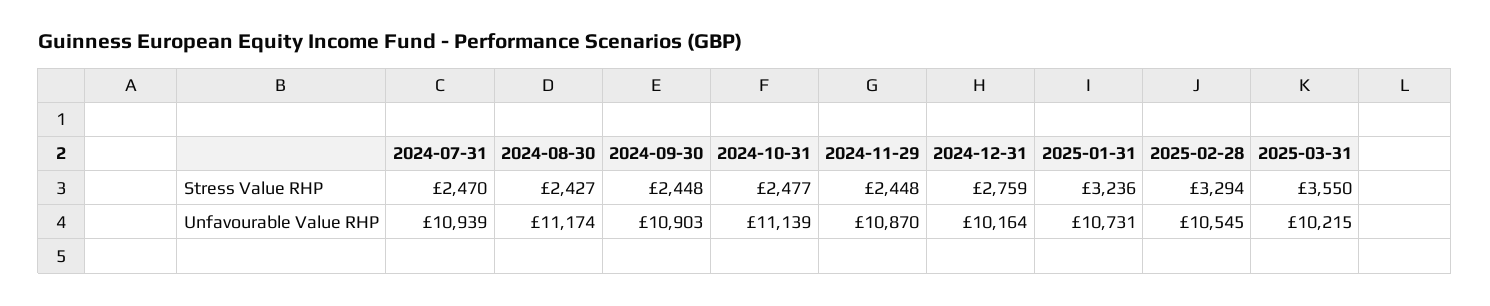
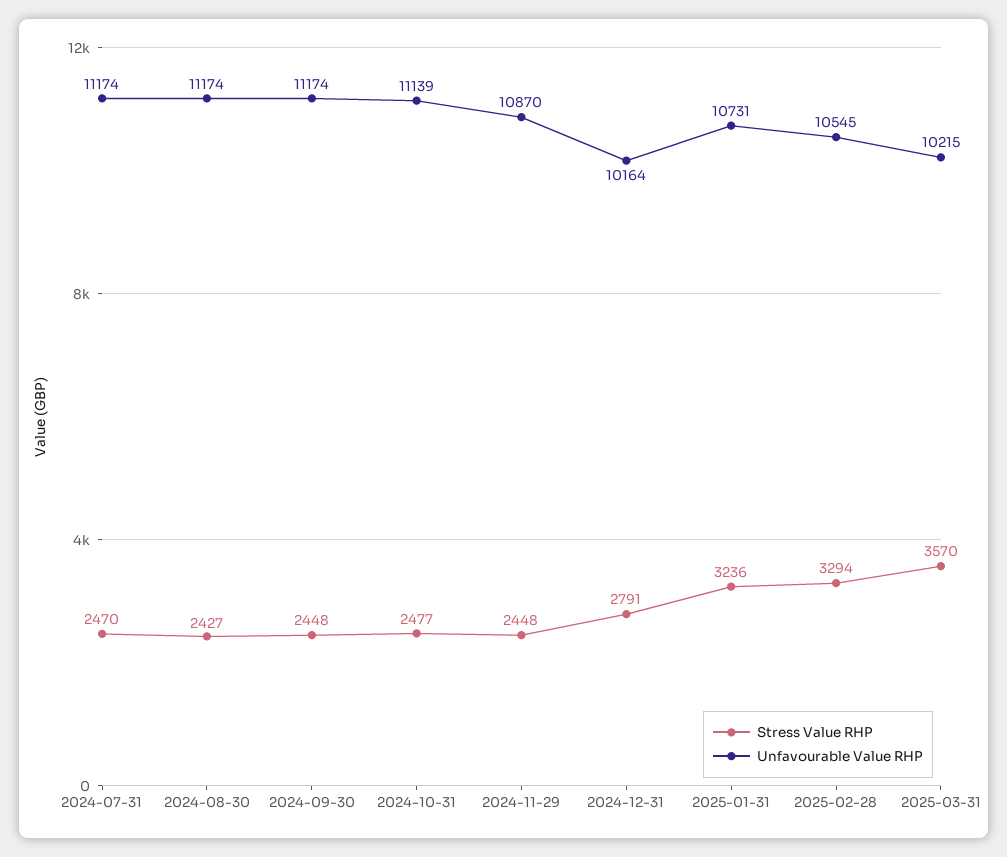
  {
    "Stress Value RHP": {
      "2024-07-31": 2470,
      "2024-08-30": 2427,
      "2024-09-30": 2448,
      "2024-10-31": 2477,
      "2024-11-29": 2448,
-     "2024-12-31": 2759,
+     "2024-12-31": 2791,
      "2025-01-31": 3236,
      "2025-02-28": 3294,
-     "2025-03-31": 3550
+     "2025-03-31": 3570
    },
    "Unfavourable Value RHP": {
-     "2024-07-31": 10939,
+     "2024-07-31": 11174,
      "2024-08-30": 11174,
-     "2024-09-30": 10903,
+     "2024-09-30": 11174,
      "2024-10-31": 11139,
      "2024-11-29": 10870,
      "2024-12-31": 10164,
      "2025-01-31": 10731,
      "2025-02-28": 10545,
      "2025-03-31": 10215
    }
  }

